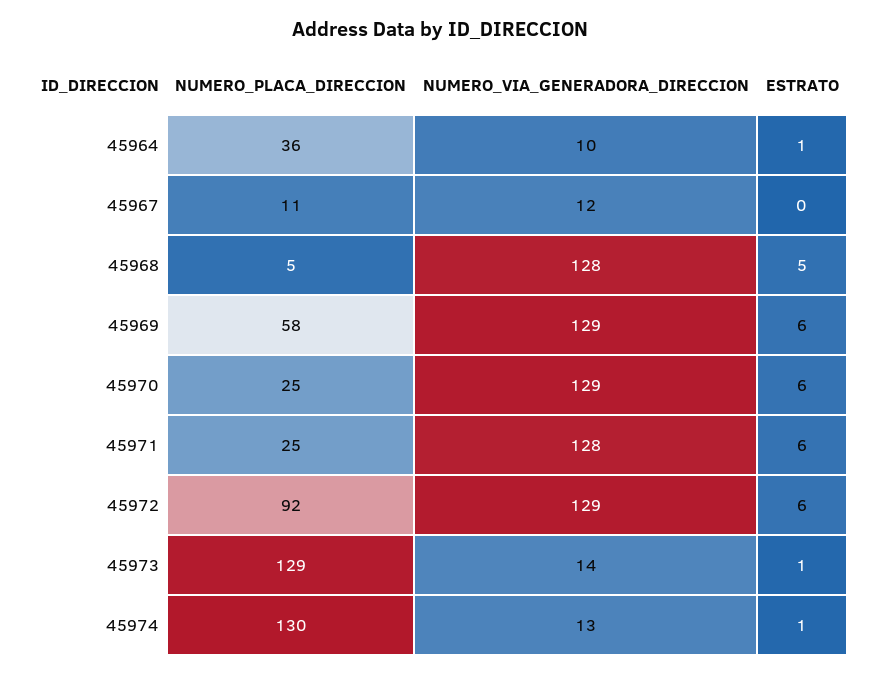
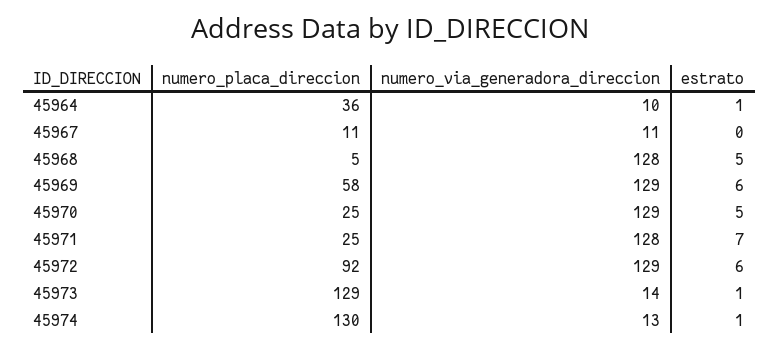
  {
    "NUMERO_PLACA_DIRECCION": {
      "45964": 36,
      "45967": 11,
      "45968": 5,
      "45969": 58,
      "45970": 25,
      "45971": 25,
      "45972": 92,
      "45973": 129,
      "45974": 130
    },
    "NUMERO_VIA_GENERADORA_DIRECCION": {
      "45964": 10,
-     "45967": 12,
+     "45967": 11,
      "45968": 128,
      "45969": 129,
      "45970": 129,
      "45971": 128,
      "45972": 129,
      "45973": 14,
      "45974": 13
    },
    "ESTRATO": {
      "45964": 1,
      "45967": 0,
      "45968": 5,
      "45969": 6,
-     "45970": 6,
+     "45970": 5,
-     "45971": 6,
+     "45971": 7,
      "45972": 6,
      "45973": 1,
      "45974": 1
    }
  }

